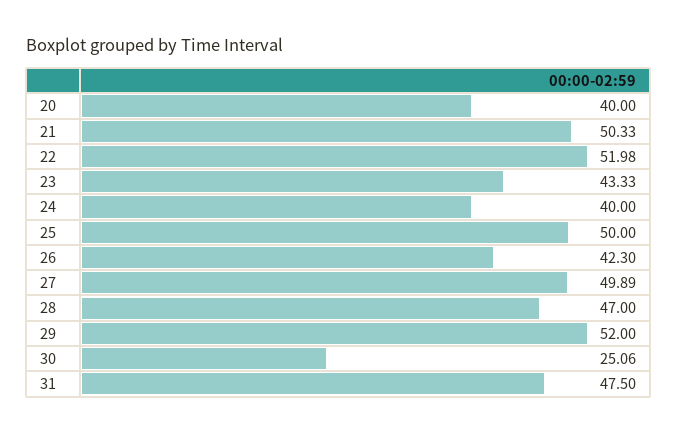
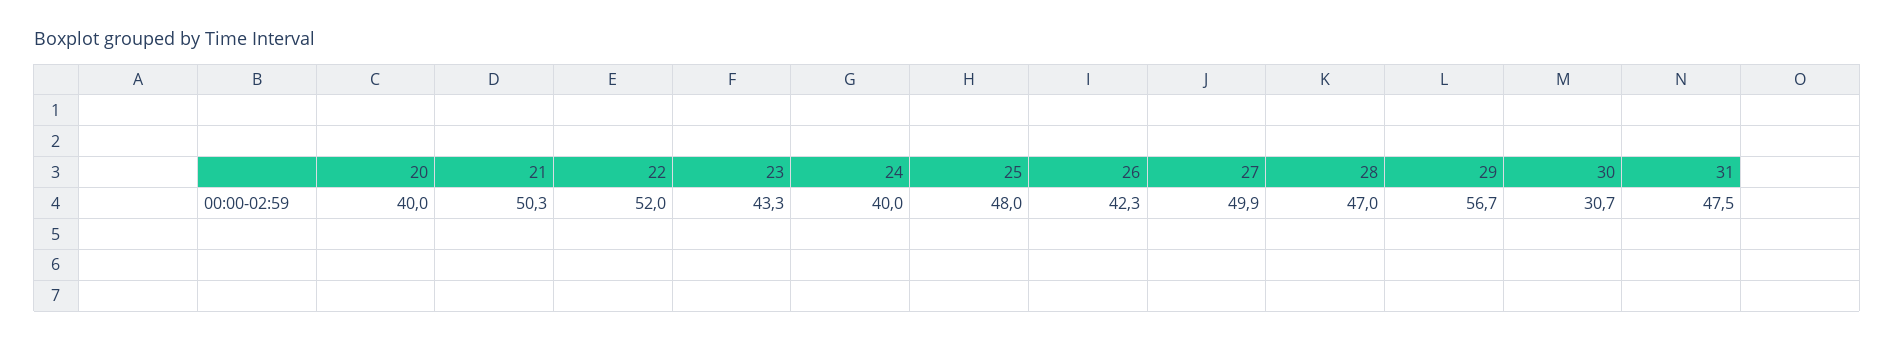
  {
    "20": 40,
    "21": 50.33,
    "22": 51.98,
    "23": 43.33,
    "24": 40,
-   "25": 50,
+   "25": 48,
    "26": 42.3,
    "27": 49.89,
    "28": 47,
-   "29": 52,
+   "29": 56.7,
-   "30": 25.06,
+   "30": 30.7,
    "31": 47.5
  }

